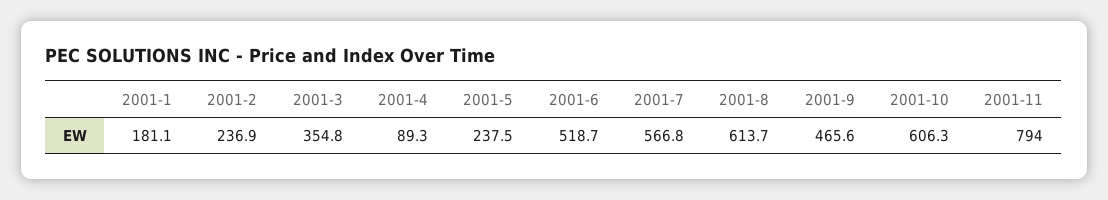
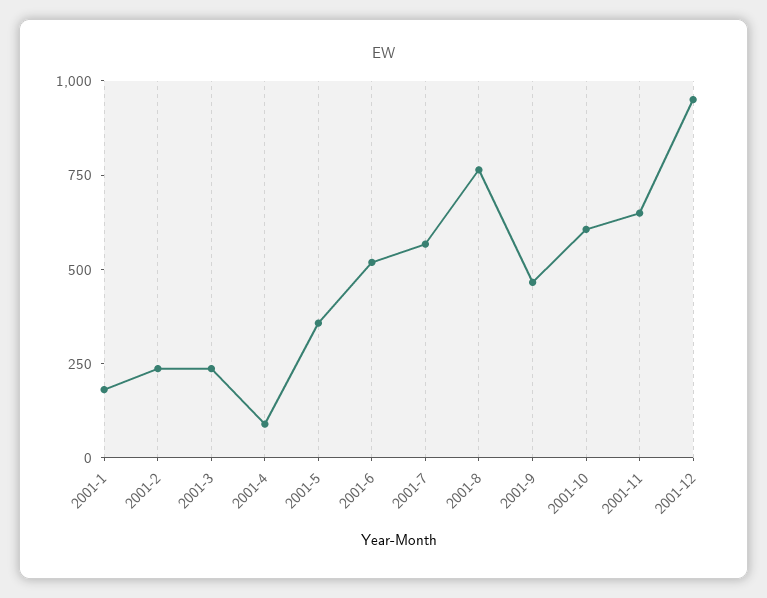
  {
    "2001-1": 181.1,
    "2001-2": 236.9,
-   "2001-3": 354.8,
+   "2001-3": 250,
    "2001-4": 89.3,
-   "2001-5": 237.5,
+   "2001-5": 350,
    "2001-6": 518.7,
    "2001-7": 566.8,
-   "2001-8": 613.7,
+   "2001-8": 750,
    "2001-9": 465.6,
    "2001-10": 606.3,
-   "2001-11": 794
+   "2001-11": 650,
+   "2001-12": 950
  }

